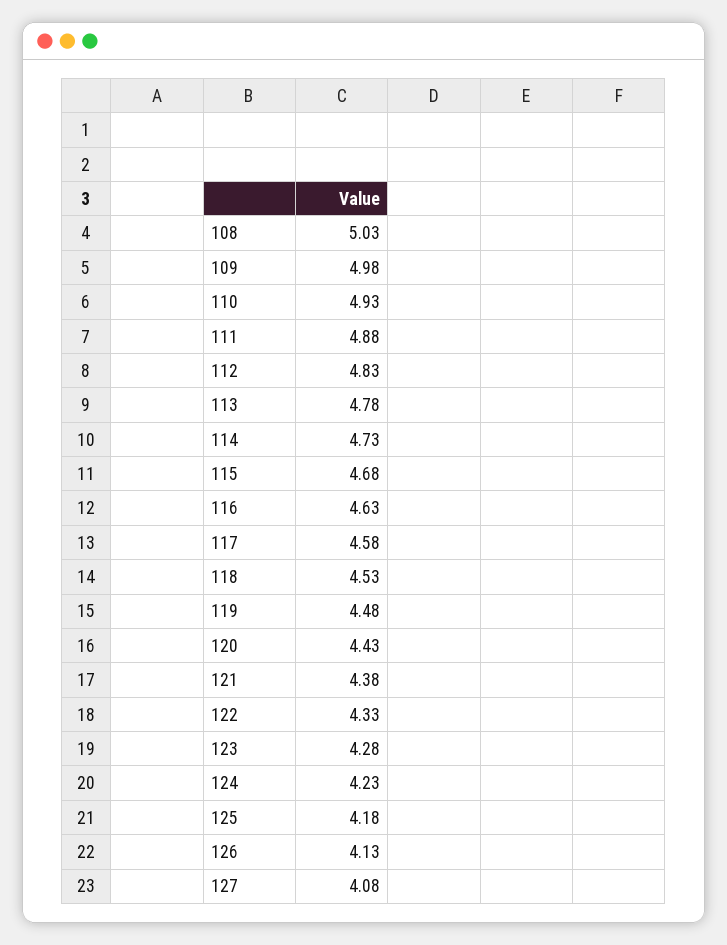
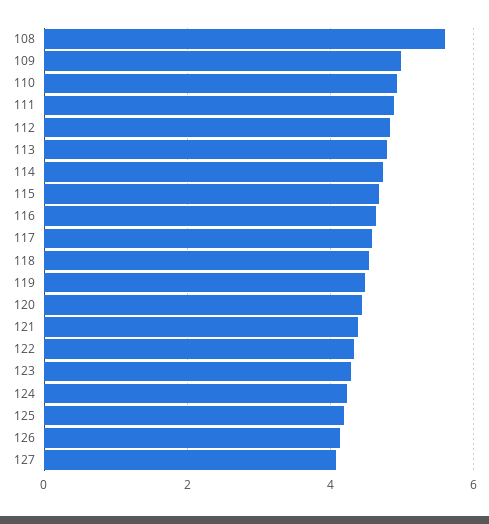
  {
-   "108": 5.03,
+   "108": 5.6,
    "109": 4.98,
    "110": 4.93,
    "111": 4.88,
    "112": 4.83,
    "113": 4.78,
    "114": 4.73,
    "115": 4.68,
    "116": 4.63,
    "117": 4.58,
    "118": 4.53,
    "119": 4.48,
    "120": 4.43,
    "121": 4.38,
    "122": 4.33,
    "123": 4.28,
    "124": 4.23,
    "125": 4.18,
    "126": 4.13,
    "127": 4.08
  }

